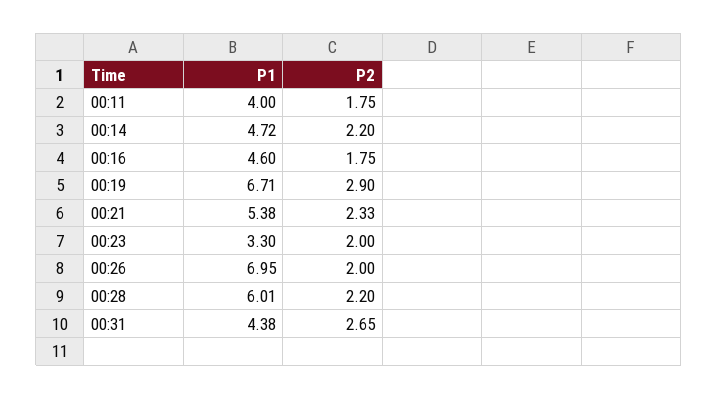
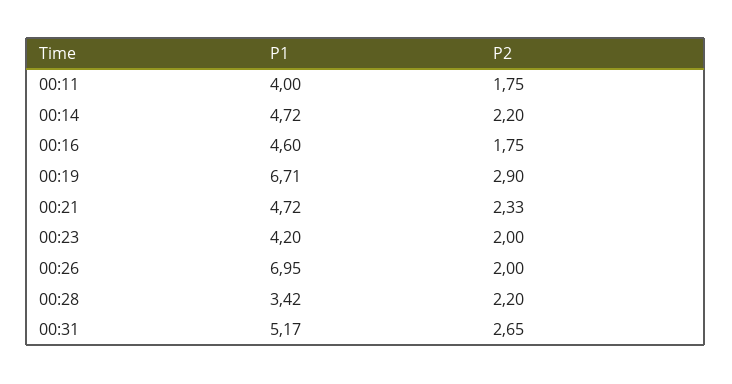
  {
    "P1": {
      "00:11": 4,
      "00:14": 4.72,
      "00:16": 4.6,
      "00:19": 6.71,
-     "00:21": 5.38,
+     "00:21": 4.72,
-     "00:23": 3.3,
+     "00:23": 4.2,
      "00:26": 6.95,
-     "00:28": 6.01,
+     "00:28": 3.42,
-     "00:31": 4.38
+     "00:31": 5.17
    },
    "P2": {
      "00:11": 1.75,
      "00:14": 2.2,
      "00:16": 1.75,
      "00:19": 2.9,
      "00:21": 2.33,
      "00:23": 2,
      "00:26": 2,
      "00:28": 2.2,
      "00:31": 2.65
    }
  }

